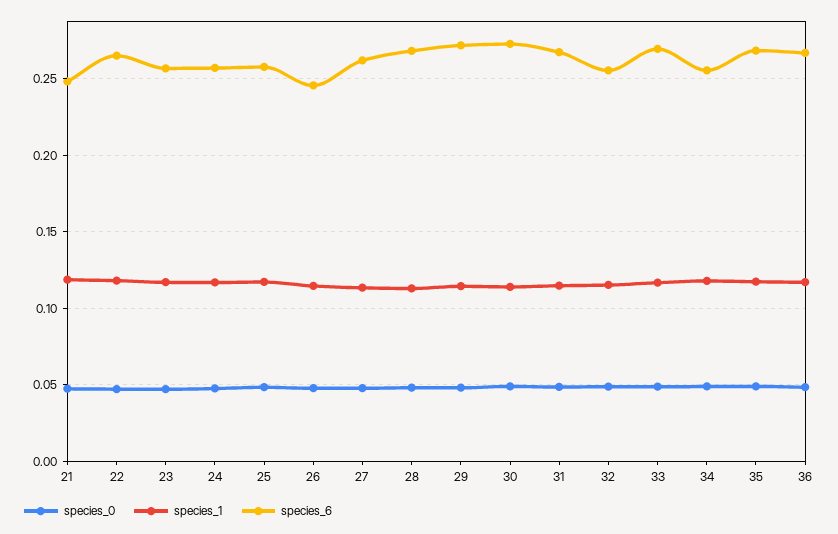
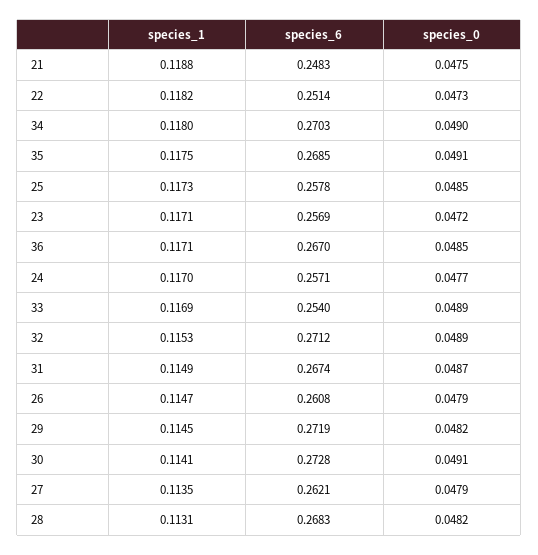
  {
    "species_0": {
      "21": 0.0475,
      "22": 0.0473,
      "23": 0.0472,
      "24": 0.0477,
      "25": 0.0485,
      "26": 0.0479,
      "27": 0.0479,
      "28": 0.0482,
      "29": 0.0482,
      "30": 0.0491,
      "31": 0.0487,
      "32": 0.0489,
      "33": 0.0489,
      "34": 0.049,
      "35": 0.0491,
      "36": 0.0485
    },
    "species_1": {
      "21": 0.1188,
      "22": 0.1182,
      "23": 0.1171,
      "24": 0.117,
      "25": 0.1173,
      "26": 0.1147,
      "27": 0.1135,
      "28": 0.1131,
      "29": 0.1145,
      "30": 0.1141,
      "31": 0.1149,
      "32": 0.1153,
      "33": 0.1169,
      "34": 0.118,
      "35": 0.1175,
      "36": 0.1171
    },
    "species_6": {
      "21": 0.2483,
-     "22": 0.265,
+     "22": 0.2514,
      "23": 0.2569,
      "24": 0.2571,
      "25": 0.2578,
-     "26": 0.245,
+     "26": 0.2608,
      "27": 0.2621,
      "28": 0.2683,
      "29": 0.2719,
      "30": 0.2728,
      "31": 0.2674,
-     "32": 0.255,
+     "32": 0.2712,
-     "33": 0.27,
+     "33": 0.254,
-     "34": 0.255,
+     "34": 0.2703,
      "35": 0.2685,
      "36": 0.267
    }
  }

